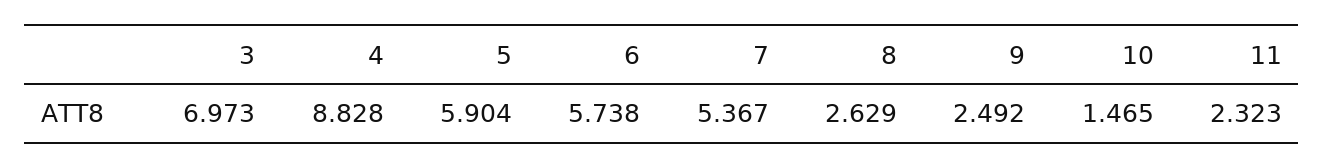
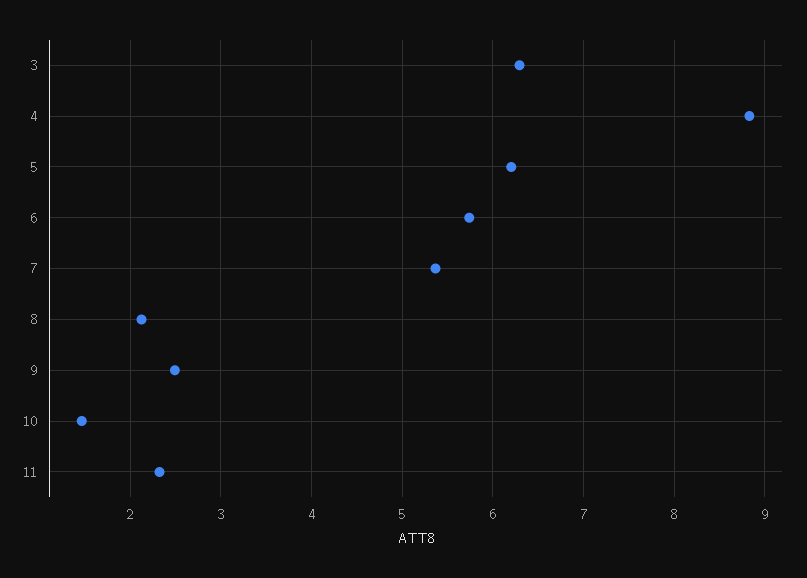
  {
-   "3": 6.973,
+   "3": 6.3,
    "4": 8.828,
-   "5": 5.904,
+   "5": 6.2,
    "6": 5.738,
    "7": 5.367,
-   "8": 2.629,
+   "8": 2.1,
    "9": 2.492,
    "10": 1.465,
    "11": 2.323
  }

